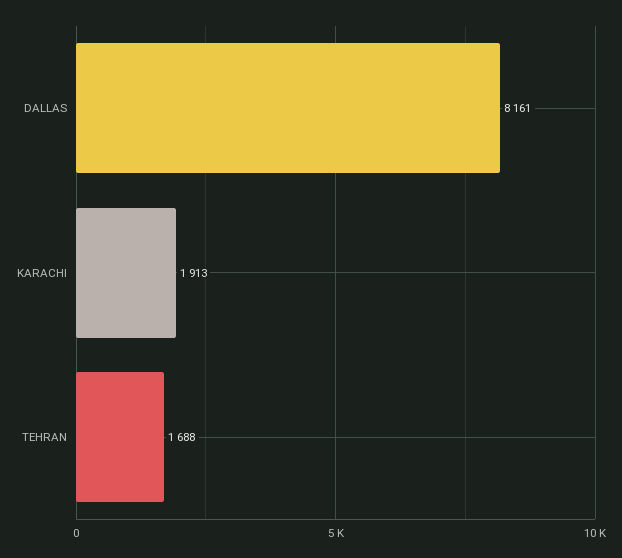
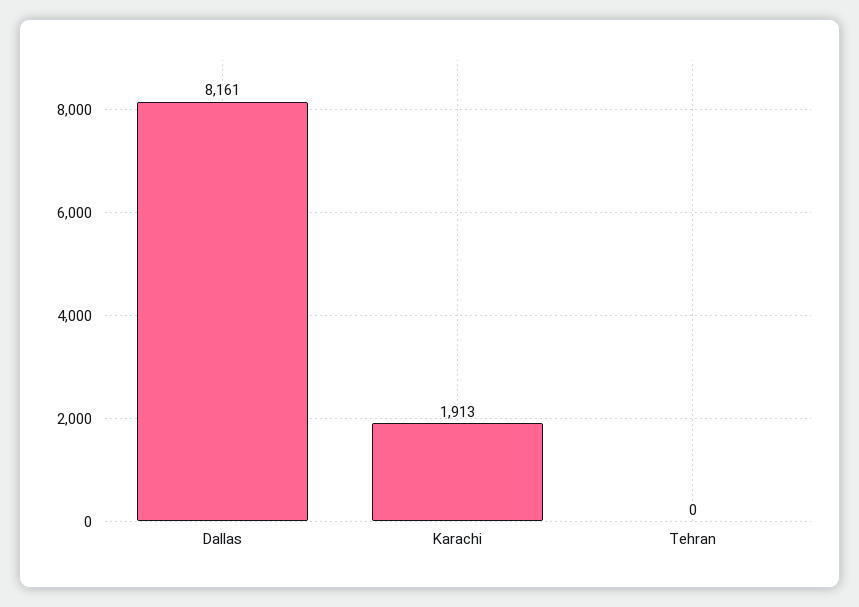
  {
    "DALLAS": 8161,
    "KARACHI": 1913,
-   "TEHRAN": 1688
+   "TEHRAN": 0
  }

